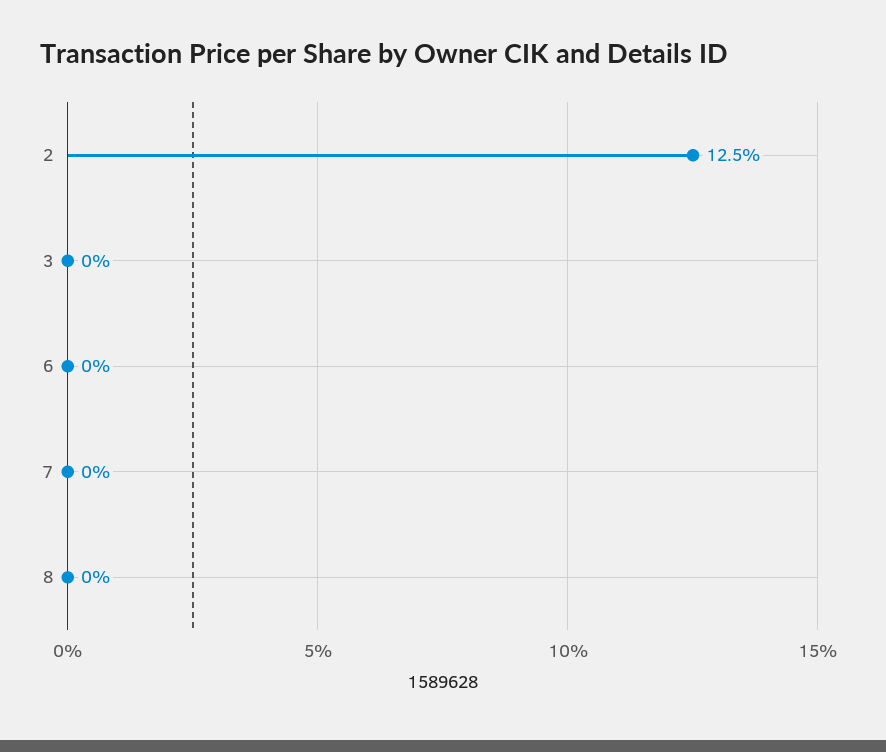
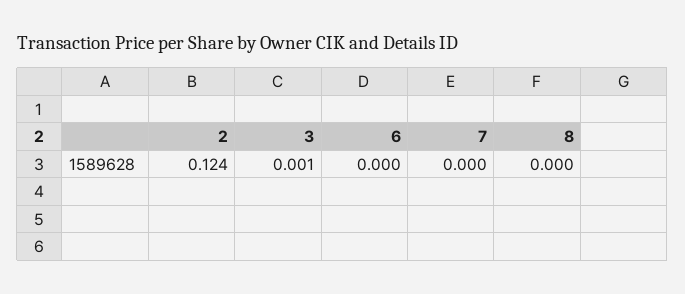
  {
-   "2": 0.125,
+   "2": 0.124,
-   "3": 0,
+   "3": 0.001,
    "6": 0,
    "7": 0,
    "8": 0
  }

